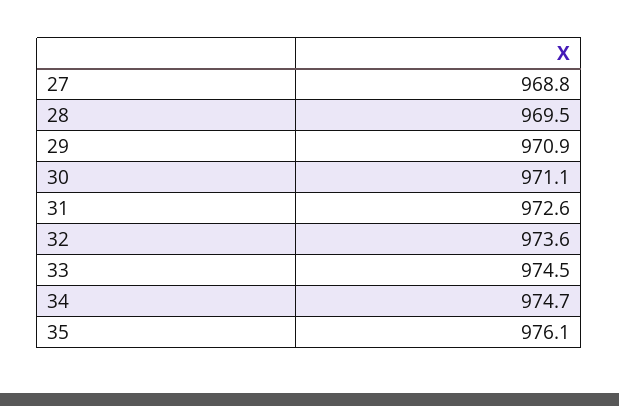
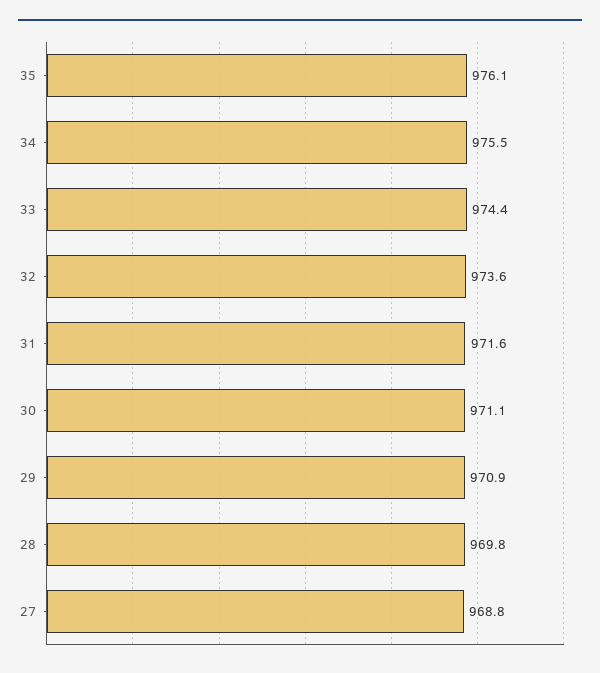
  {
    "27": 968.8,
-   "28": 969.5,
+   "28": 969.8,
    "29": 970.9,
    "30": 971.1,
-   "31": 972.6,
+   "31": 971.6,
    "32": 973.6,
-   "33": 974.5,
+   "33": 974.4,
-   "34": 974.7,
+   "34": 975.5,
    "35": 976.1
  }

